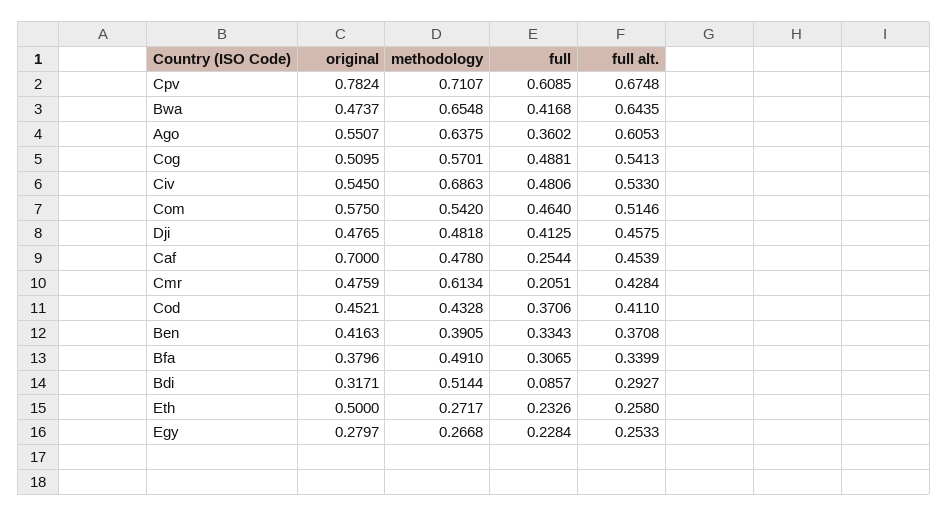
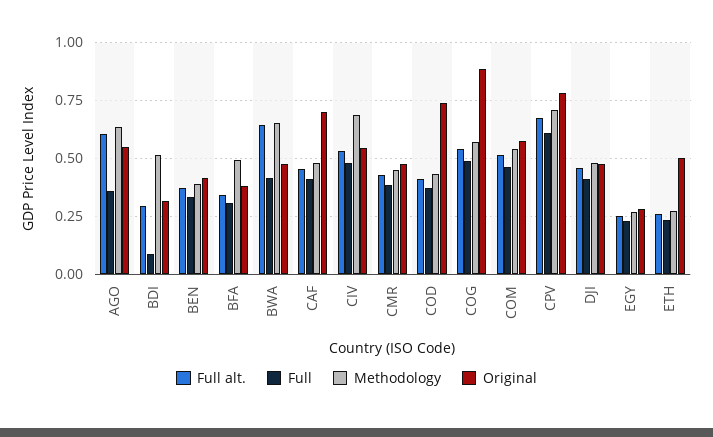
  {
    "original": {
      "Cpv": 0.7824,
      "Bwa": 0.4737,
      "Ago": 0.5507,
-     "Cog": 0.5095,
+     "Cog": 0.9,
      "Civ": 0.545,
      "Com": 0.575,
      "Dji": 0.4765,
      "Caf": 0.7,
      "Cmr": 0.4759,
-     "Cod": 0.4521,
+     "Cod": 0.75,
      "Ben": 0.4163,
      "Bfa": 0.3796,
      "Bdi": 0.3171,
      "Eth": 0.5,
      "Egy": 0.2797
    },
    "methodology": {
      "Cpv": 0.7107,
      "Bwa": 0.6548,
      "Ago": 0.6375,
      "Cog": 0.5701,
      "Civ": 0.6863,
      "Com": 0.542,
      "Dji": 0.4818,
      "Caf": 0.478,
-     "Cmr": 0.6134,
+     "Cmr": 0.45,
      "Cod": 0.4328,
      "Ben": 0.3905,
      "Bfa": 0.491,
      "Bdi": 0.5144,
      "Eth": 0.2717,
      "Egy": 0.2668
    },
    "full": {
      "Cpv": 0.6085,
      "Bwa": 0.4168,
      "Ago": 0.3602,
      "Cog": 0.4881,
      "Civ": 0.4806,
      "Com": 0.464,
      "Dji": 0.4125,
-     "Caf": 0.2544,
+     "Caf": 0.4,
-     "Cmr": 0.2051,
+     "Cmr": 0.4,
      "Cod": 0.3706,
      "Ben": 0.3343,
      "Bfa": 0.3065,
      "Bdi": 0.0857,
      "Eth": 0.2326,
      "Egy": 0.2284
    },
    "full alt.": {
      "Cpv": 0.6748,
      "Bwa": 0.6435,
      "Ago": 0.6053,
      "Cog": 0.5413,
      "Civ": 0.533,
      "Com": 0.5146,
      "Dji": 0.4575,
      "Caf": 0.4539,
      "Cmr": 0.4284,
      "Cod": 0.411,
      "Ben": 0.3708,
      "Bfa": 0.3399,
      "Bdi": 0.2927,
      "Eth": 0.258,
      "Egy": 0.2533
    }
  }

